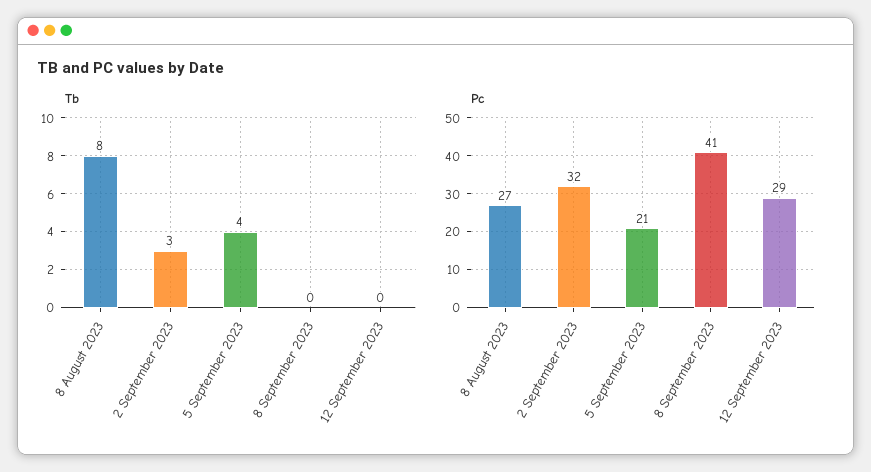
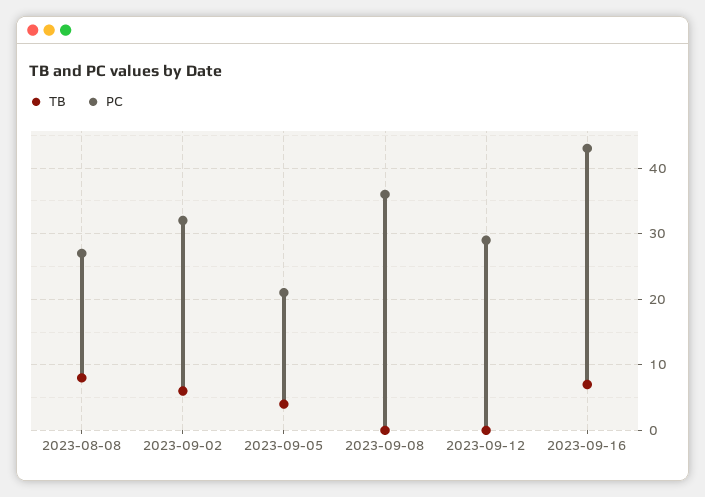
  {
    "Tb": {
      "8 August 2023": 8,
-     "2 September 2023": 3,
+     "2 September 2023": 6,
      "5 September 2023": 4,
      "8 September 2023": 0,
-     "12 September 2023": 0
+     "12 September 2023": 0,
+     "2023-09-16": 7
    },
    "Pc": {
      "8 August 2023": 27,
      "2 September 2023": 32,
      "5 September 2023": 21,
-     "8 September 2023": 41,
+     "8 September 2023": 36,
-     "12 September 2023": 29
+     "12 September 2023": 29,
+     "2023-09-16": 43
    }
  }

